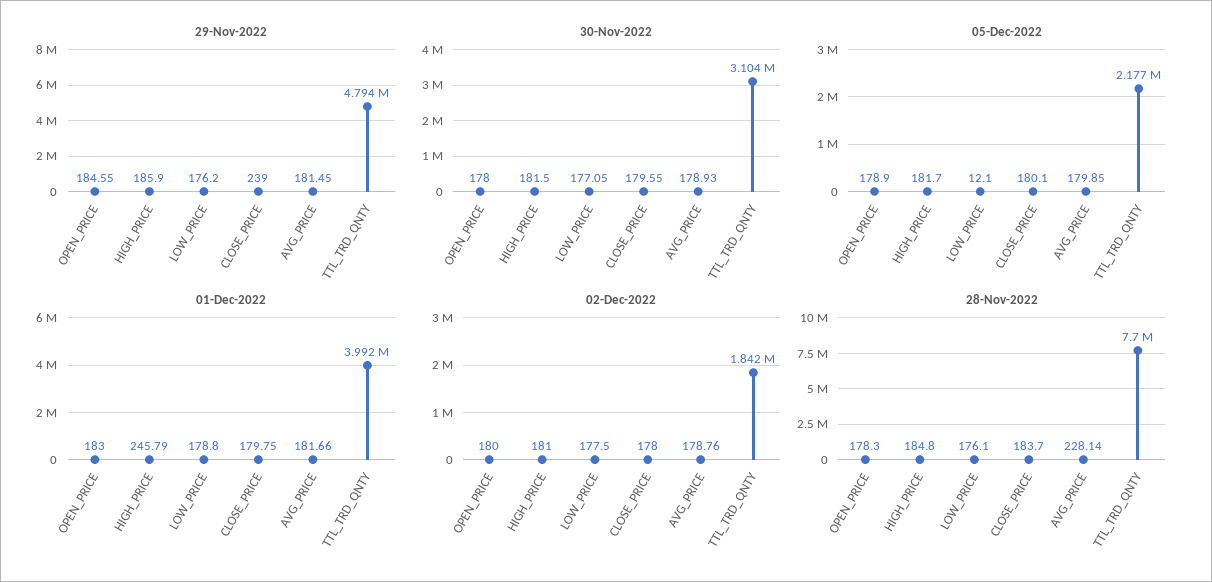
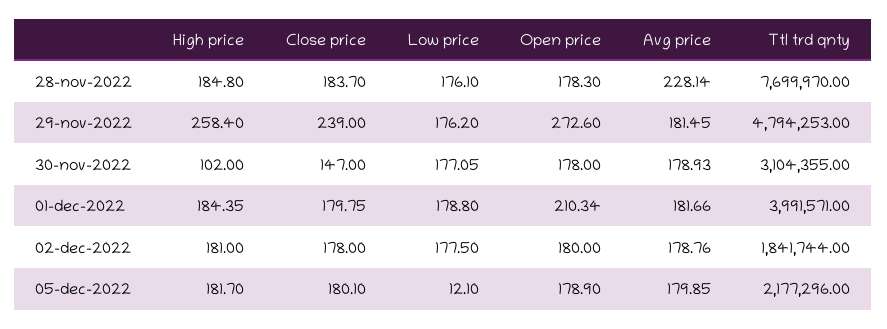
  {
    "29-Nov-2022": {
-     "OPEN_PRICE": 184.55,
+     "OPEN_PRICE": 272.6,
-     "HIGH_PRICE": 185.9,
+     "HIGH_PRICE": 258.4,
      "LOW_PRICE": 176.2,
      "CLOSE_PRICE": 239,
      "AVG_PRICE": 181.45,
      "TTL_TRD_QNTY": 4794253
    },
    "30-Nov-2022": {
      "OPEN_PRICE": 178,
-     "HIGH_PRICE": 181.5,
+     "HIGH_PRICE": 102,
      "LOW_PRICE": 177.05,
-     "CLOSE_PRICE": 179.55,
+     "CLOSE_PRICE": 147,
      "AVG_PRICE": 178.93,
      "TTL_TRD_QNTY": 3104355
    },
    "05-Dec-2022": {
      "OPEN_PRICE": 178.9,
      "HIGH_PRICE": 181.7,
      "LOW_PRICE": 12.1,
      "CLOSE_PRICE": 180.1,
      "AVG_PRICE": 179.85,
      "TTL_TRD_QNTY": 2177296
    },
    "01-Dec-2022": {
-     "OPEN_PRICE": 183,
+     "OPEN_PRICE": 210.34,
-     "HIGH_PRICE": 245.79,
+     "HIGH_PRICE": 184.35,
      "LOW_PRICE": 178.8,
      "CLOSE_PRICE": 179.75,
      "AVG_PRICE": 181.66,
      "TTL_TRD_QNTY": 3991571
    },
    "02-Dec-2022": {
      "OPEN_PRICE": 180,
      "HIGH_PRICE": 181,
      "LOW_PRICE": 177.5,
      "CLOSE_PRICE": 178,
      "AVG_PRICE": 178.76,
      "TTL_TRD_QNTY": 1841744
    },
    "28-Nov-2022": {
      "OPEN_PRICE": 178.3,
      "HIGH_PRICE": 184.8,
      "LOW_PRICE": 176.1,
      "CLOSE_PRICE": 183.7,
      "AVG_PRICE": 228.14,
      "TTL_TRD_QNTY": 7699970
    }
  }

